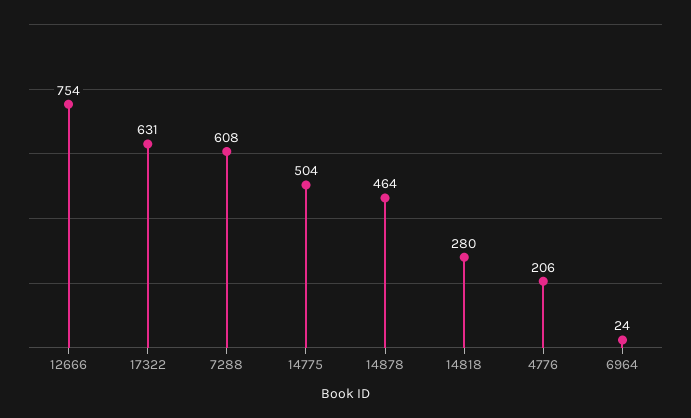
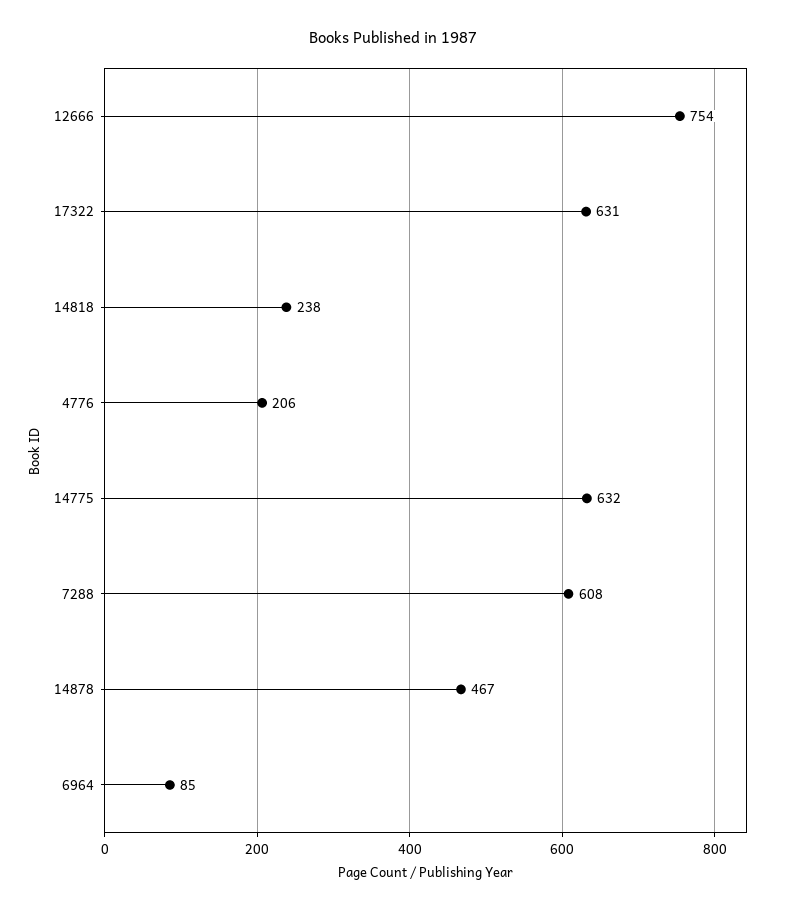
  {
    "12666": 754,
    "17322": 631,
    "7288": 608,
-   "14775": 504,
+   "14775": 632,
-   "14878": 464,
+   "14878": 467,
-   "14818": 280,
+   "14818": 238,
    "4776": 206,
-   "6964": 24
+   "6964": 85
  }

